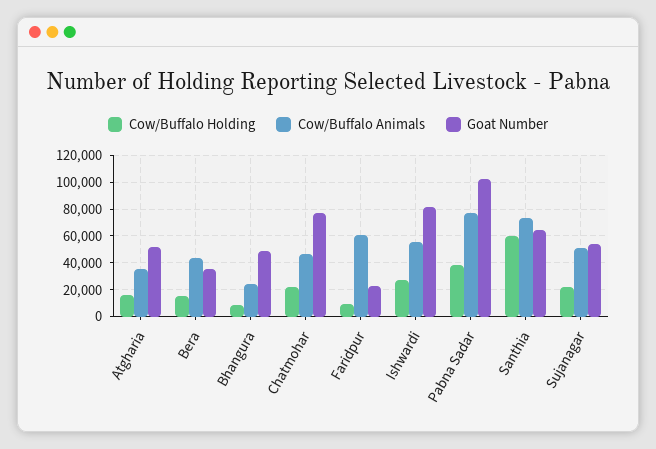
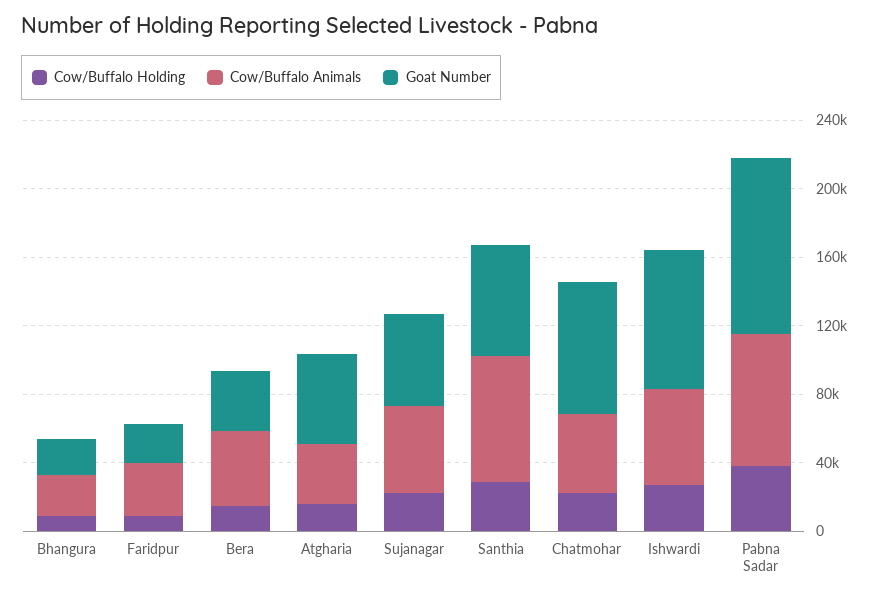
  {
    "Cow/Buffalo Holding": {
      "Atgharia": 15000,
      "Bera": 15000,
      "Bhangura": 10000,
      "Chatmohar": 20000,
      "Faridpur": 10000,
      "Ishwardi": 25000,
      "Pabna Sadar": 40000,
-     "Santhia": 60000,
+     "Santhia": 30000,
      "Sujanagar": 20000
    },
    "Cow/Buffalo Animals": {
      "Atgharia": 35000,
      "Bera": 45000,
      "Bhangura": 25000,
      "Chatmohar": 45000,
-     "Faridpur": 60000,
+     "Faridpur": 30000,
      "Ishwardi": 55000,
      "Pabna Sadar": 75000,
      "Santhia": 75000,
      "Sujanagar": 50000
    },
    "Goat Number": {
      "Atgharia": 50000,
      "Bera": 35000,
-     "Bhangura": 50000,
+     "Bhangura": 20000,
      "Chatmohar": 75000,
      "Faridpur": 25000,
      "Ishwardi": 80000,
      "Pabna Sadar": 100000,
      "Santhia": 65000,
      "Sujanagar": 55000
    }
  }

